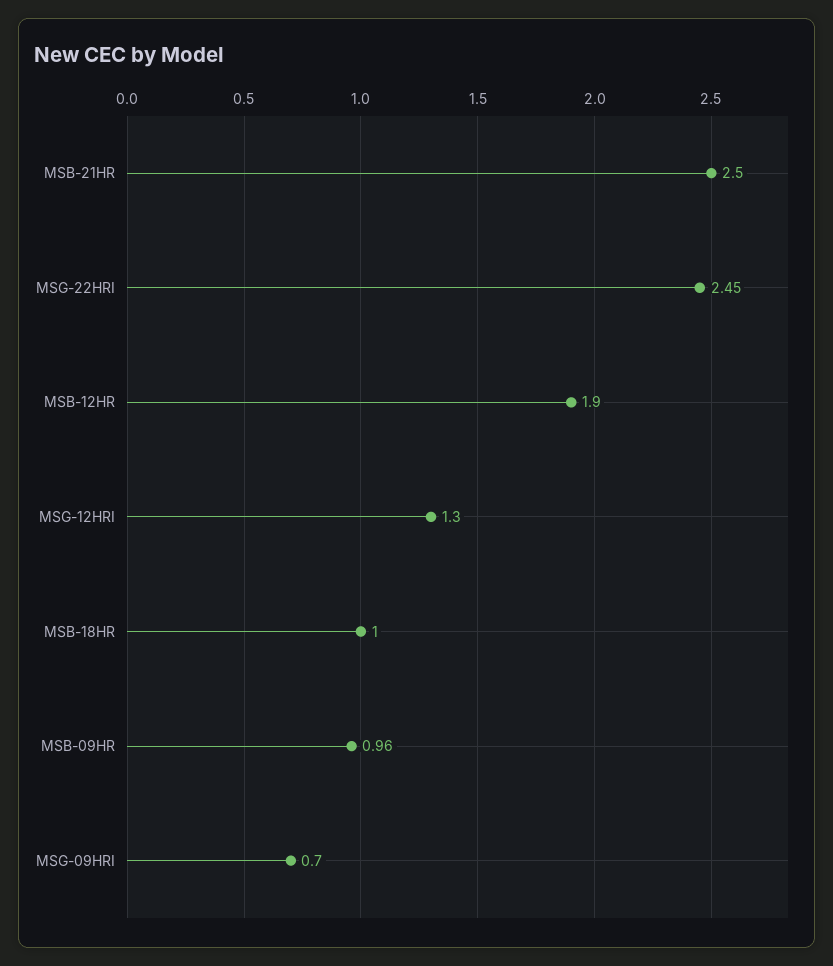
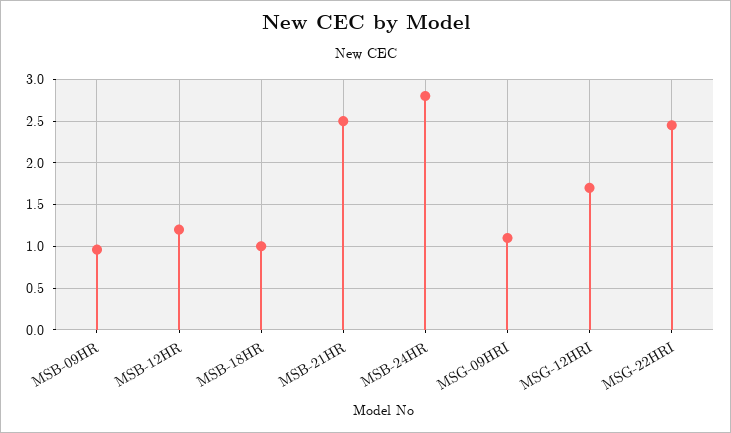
  {
    "MSB-21HR": 2.5,
    "MSG-22HRI": 2.45,
-   "MSB-12HR": 1.9,
+   "MSB-12HR": 1.2,
-   "MSG-12HRI": 1.3,
+   "MSG-12HRI": 1.7,
    "MSB-18HR": 1,
    "MSB-09HR": 0.96,
-   "MSG-09HRI": 0.7
+   "MSG-09HRI": 1.1,
+   "MSB-24HR": 2.8
  }

